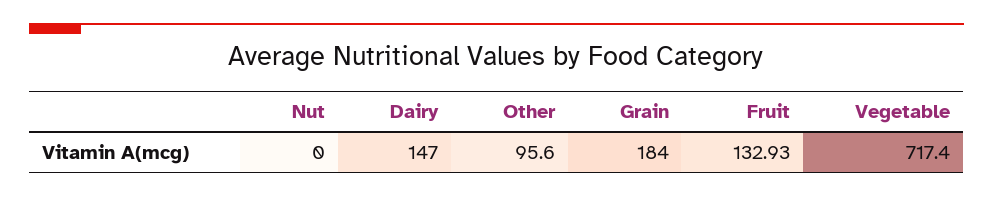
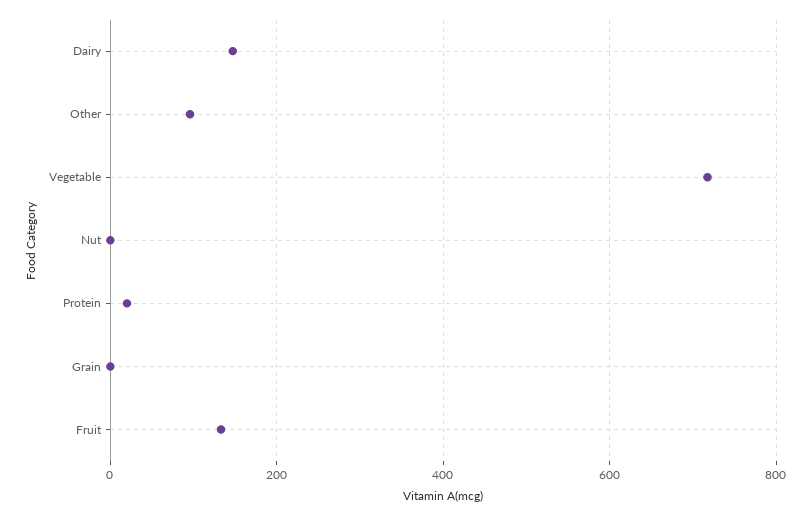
  {
    "Nut": 0,
    "Dairy": 147,
    "Other": 95.6,
-   "Grain": 184,
+   "Grain": 0,
    "Fruit": 132.93,
-   "Vegetable": 717.4
+   "Vegetable": 717.4,
+   "Protein": 20
  }

